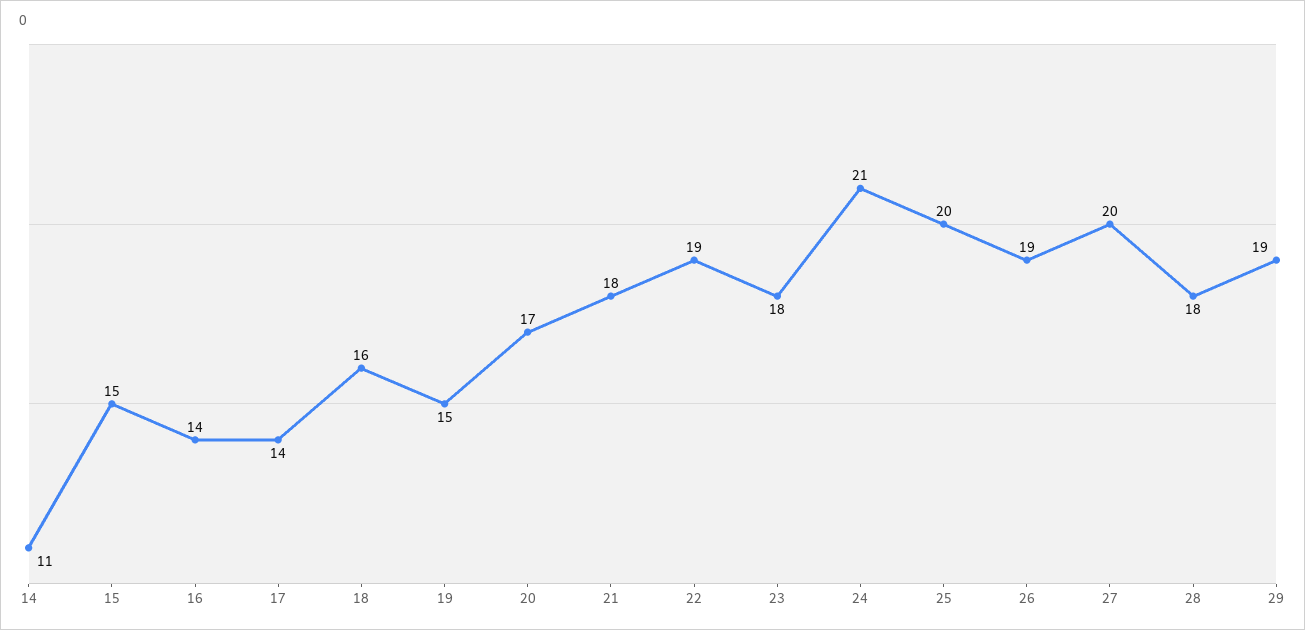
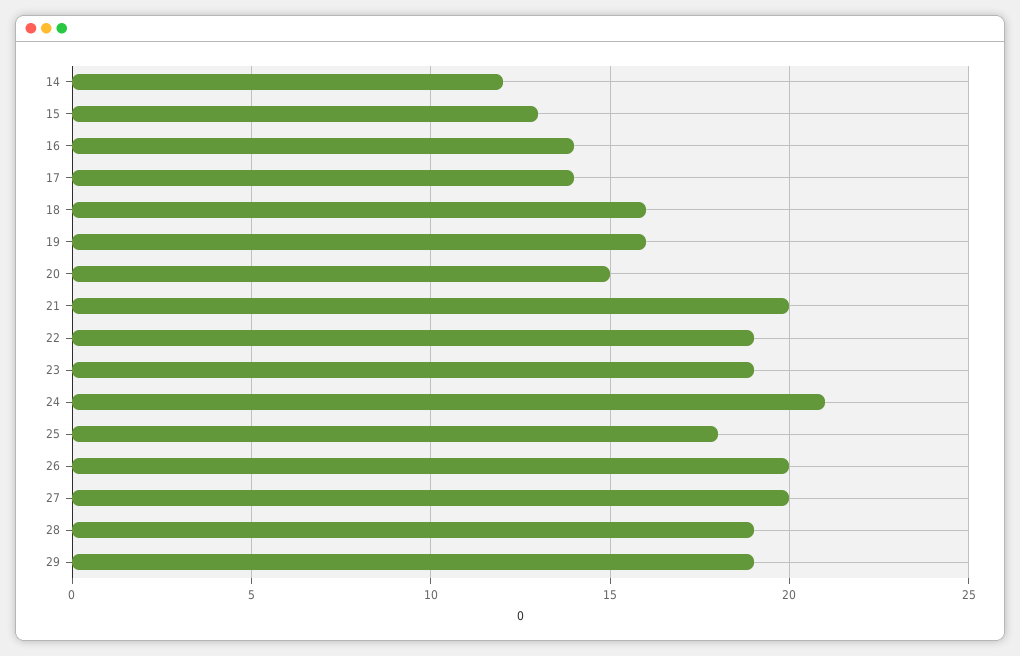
  {
-   "14": 11,
+   "14": 12,
-   "15": 15,
+   "15": 13,
    "16": 14,
    "17": 14,
    "18": 16,
-   "19": 15,
+   "19": 16,
-   "20": 17,
+   "20": 15,
-   "21": 18,
+   "21": 20,
    "22": 19,
-   "23": 18,
+   "23": 19,
    "24": 21,
-   "25": 20,
+   "25": 18,
-   "26": 19,
+   "26": 20,
    "27": 20,
-   "28": 18,
+   "28": 19,
    "29": 19
  }

